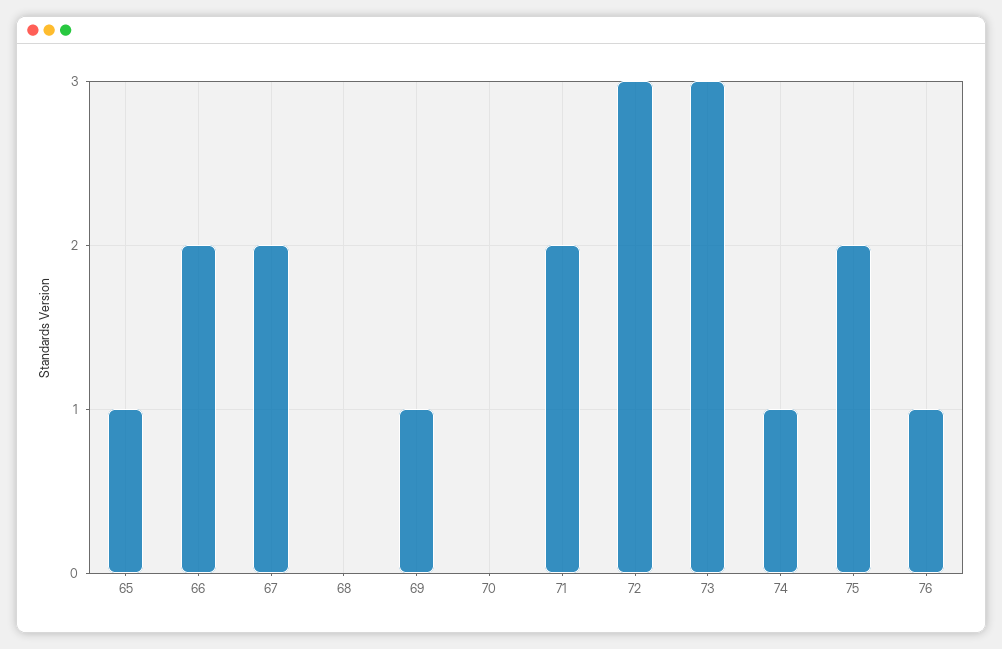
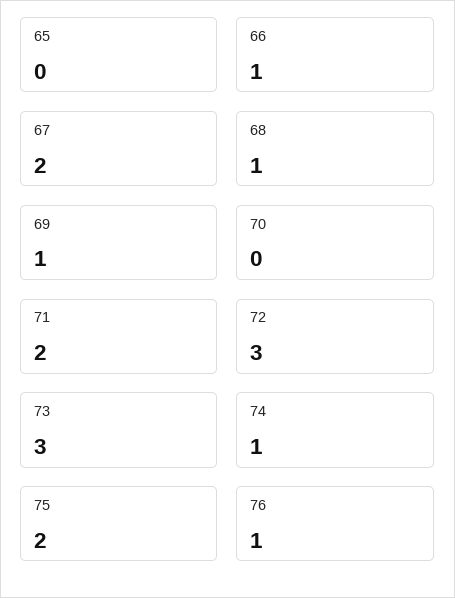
  {
-   "65": 1,
+   "65": 0,
-   "66": 2,
+   "66": 1,
    "67": 2,
-   "68": 0,
+   "68": 1,
    "69": 1,
    "70": 0,
    "71": 2,
    "72": 3,
    "73": 3,
    "74": 1,
    "75": 2,
    "76": 1
  }

